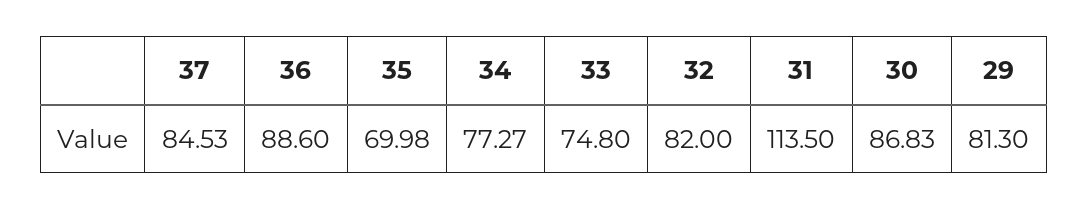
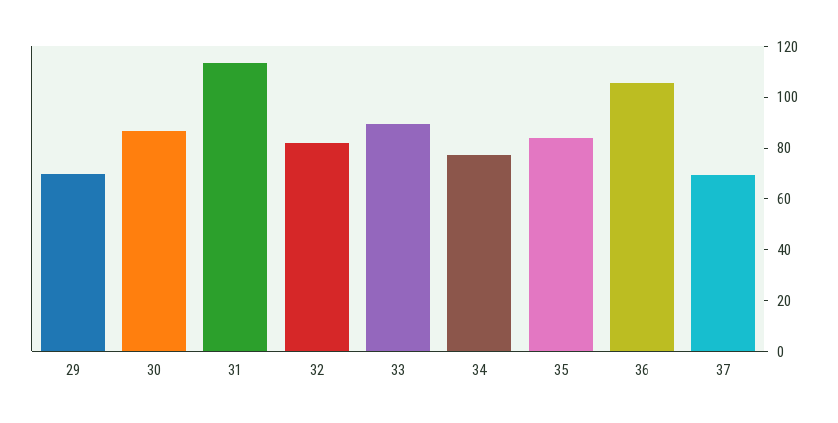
  {
-   "37": 84.53,
+   "37": 70,
-   "36": 88.6,
+   "36": 105,
-   "35": 69.98,
+   "35": 85,
    "34": 77.27,
-   "33": 74.8,
+   "33": 90,
    "32": 82,
    "31": 113.5,
    "30": 86.83,
-   "29": 81.3
+   "29": 70
  }

